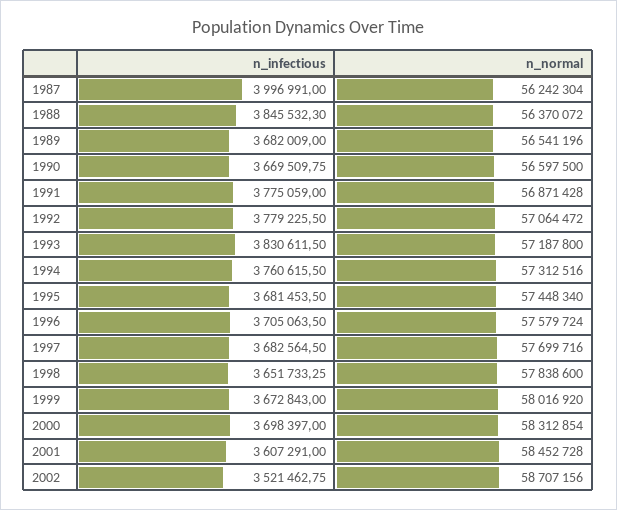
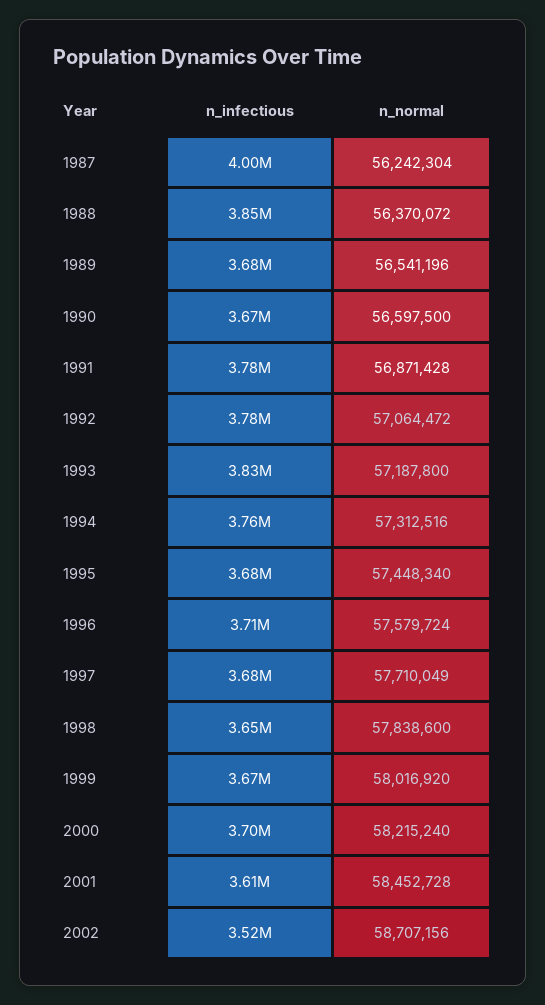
  {
    "n_infectious": {
      "1987": 3996991,
      "1988": 3845532.3,
      "1989": 3682009,
      "1990": 3669509.75,
      "1991": 3775059,
      "1992": 3779225.5,
      "1993": 3830611.5,
      "1994": 3760615.5,
      "1995": 3681453.5,
      "1996": 3705063.5,
      "1997": 3682564.5,
      "1998": 3651733.25,
      "1999": 3672843,
      "2000": 3698397,
      "2001": 3607291,
      "2002": 3521462.75
    },
    "n_normal": {
      "1987": 56242304,
      "1988": 56370072,
      "1989": 56541196,
      "1990": 56597500,
      "1991": 56871428,
      "1992": 57064472,
      "1993": 57187800,
      "1994": 57312516,
      "1995": 57448340,
      "1996": 57579724,
-     "1997": 57699716,
+     "1997": 57710049,
      "1998": 57838600,
      "1999": 58016920,
-     "2000": 58312854,
+     "2000": 58215240,
      "2001": 58452728,
      "2002": 58707156
    }
  }

